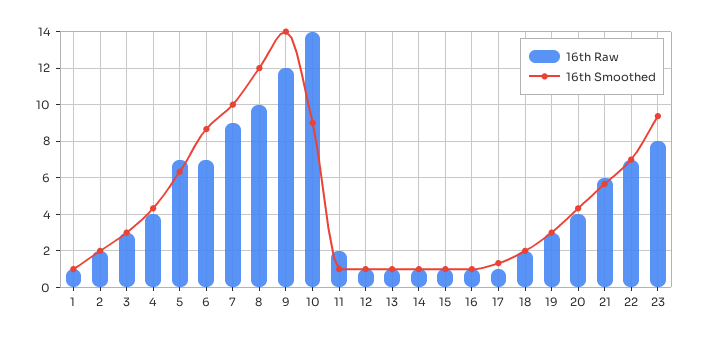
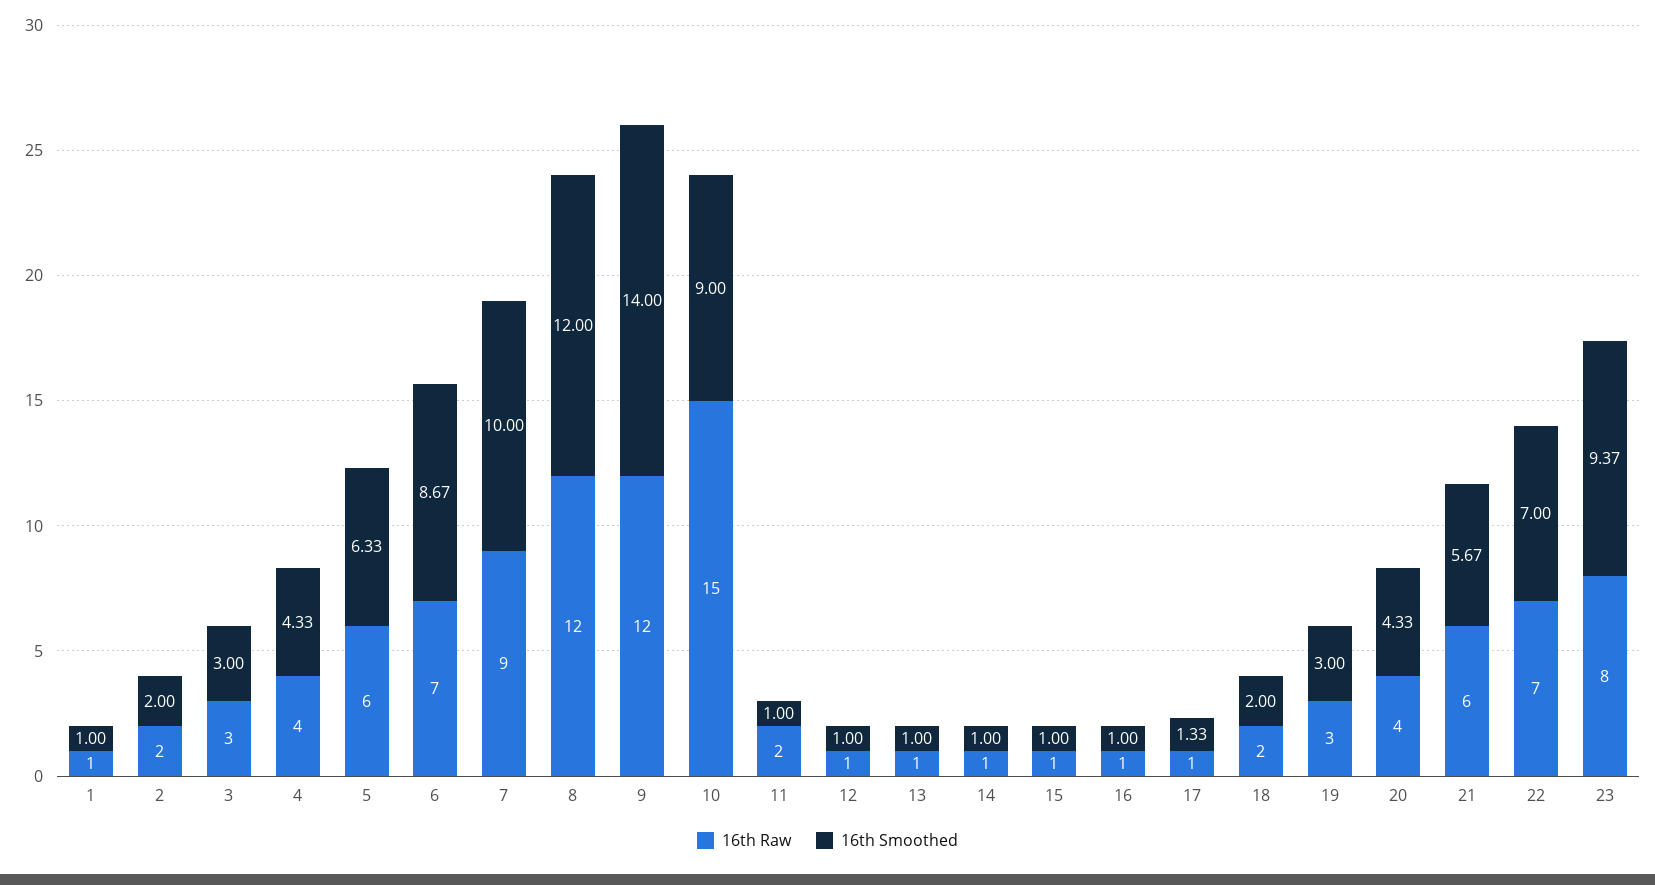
  {
    "16th Raw": {
      "1": 1,
      "2": 2,
      "3": 3,
      "4": 4,
-     "5": 7,
+     "5": 6,
      "6": 7,
      "7": 9,
-     "8": 10,
+     "8": 12,
      "9": 12,
-     "10": 14,
+     "10": 15,
      "11": 2,
      "12": 1,
      "13": 1,
      "14": 1,
      "15": 1,
      "16": 1,
      "17": 1,
      "18": 2,
      "19": 3,
      "20": 4,
      "21": 6,
      "22": 7,
      "23": 8
    },
    "16th Smoothed": {
      "1": 1,
      "2": 2,
      "3": 3,
      "4": 4.33,
      "5": 6.33,
      "6": 8.67,
      "7": 10,
      "8": 12,
      "9": 14,
      "10": 9,
      "11": 1,
      "12": 1,
      "13": 1,
      "14": 1,
      "15": 1,
      "16": 1,
      "17": 1.33,
      "18": 2,
      "19": 3,
      "20": 4.33,
      "21": 5.67,
      "22": 7,
      "23": 9.37
    }
  }

